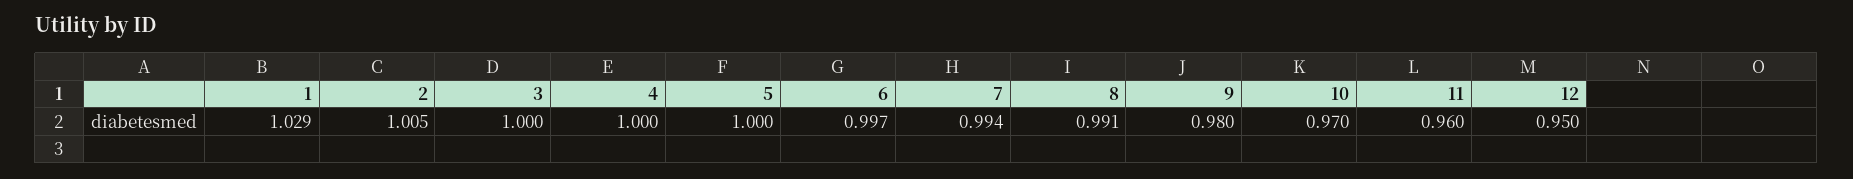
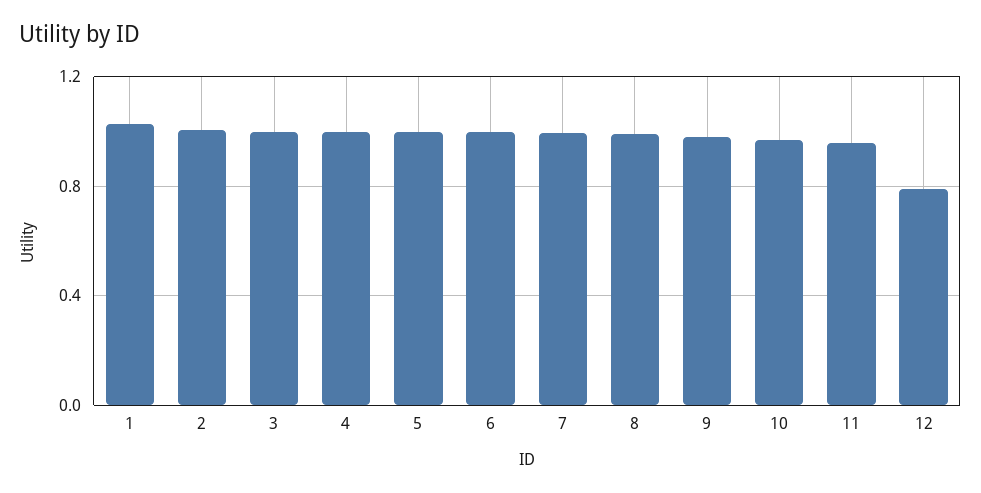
  {
    "1": 1.029,
    "2": 1.005,
    "3": 1,
    "4": 1,
    "5": 1,
    "6": 0.997,
    "7": 0.994,
    "8": 0.991,
    "9": 0.98,
    "10": 0.97,
    "11": 0.96,
-   "12": 0.95
+   "12": 0.8
  }

